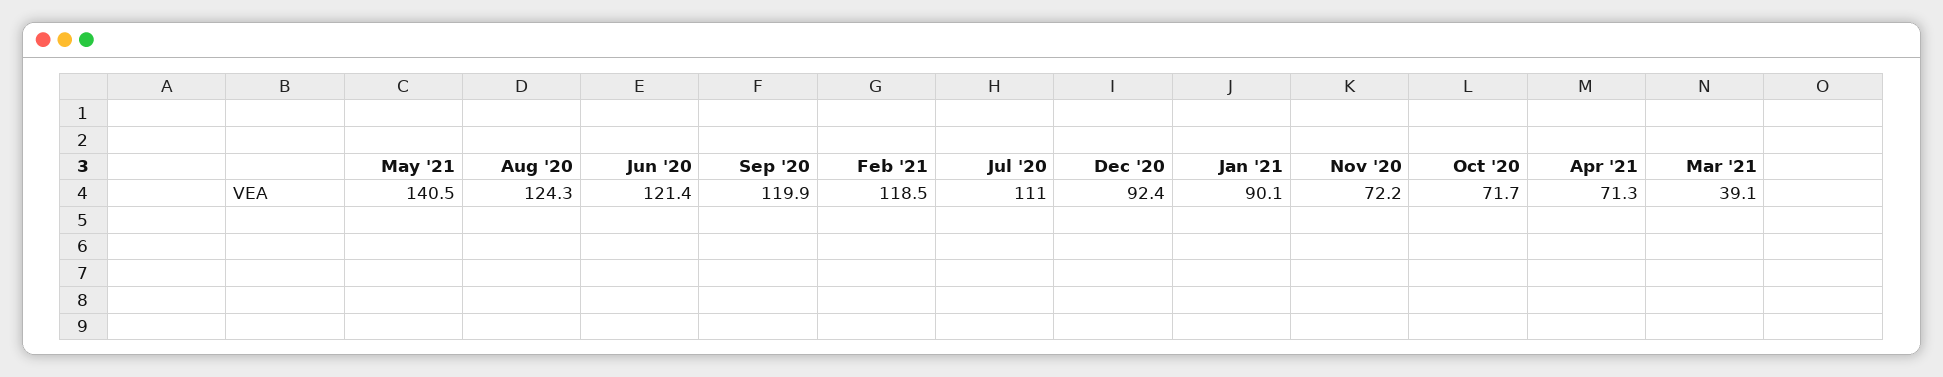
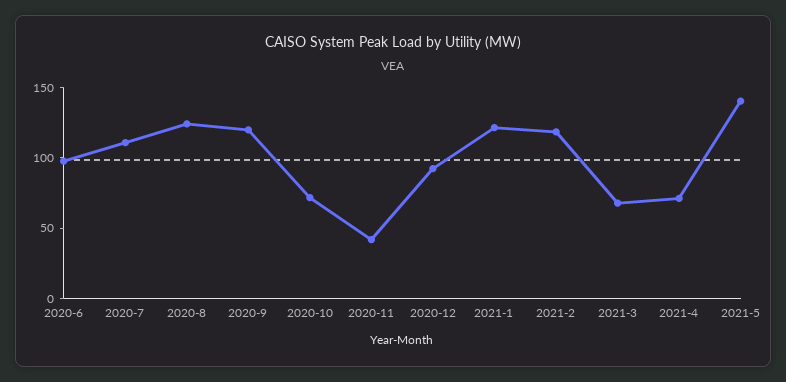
  {
    "May '21": 140.5,
    "Aug '20": 124.3,
-   "Jun '20": 121.4,
+   "Jun '20": 100,
    "Sep '20": 119.9,
    "Feb '21": 118.5,
    "Jul '20": 111,
    "Dec '20": 92.4,
-   "Jan '21": 90.1,
+   "Jan '21": 120,
-   "Nov '20": 72.2,
+   "Nov '20": 40,
    "Oct '20": 71.7,
    "Apr '21": 71.3,
-   "Mar '21": 39.1
+   "Mar '21": 70
  }

